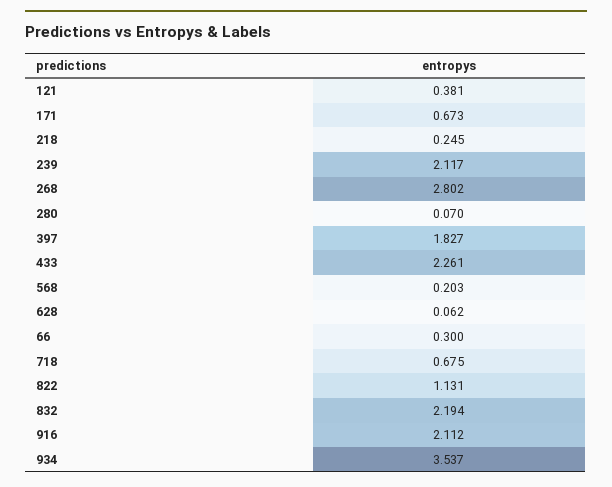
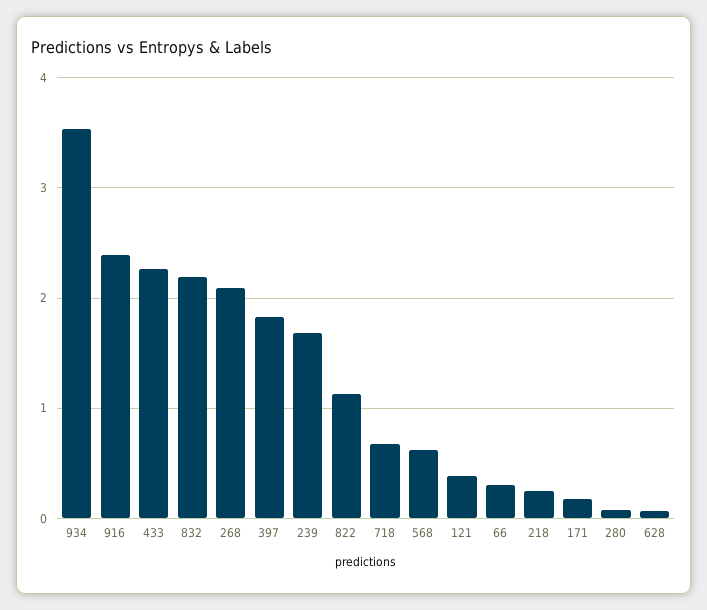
  {
    "121": 0.381,
-   "171": 0.673,
+   "171": 0.2,
    "218": 0.245,
-   "239": 2.117,
+   "239": 1.7,
-   "268": 2.802,
+   "268": 2.1,
    "280": 0.07,
    "397": 1.827,
    "433": 2.261,
-   "568": 0.203,
+   "568": 0.6,
    "628": 0.062,
    "66": 0.3,
    "718": 0.675,
    "822": 1.131,
    "832": 2.194,
-   "916": 2.112,
+   "916": 2.4,
    "934": 3.537
  }

